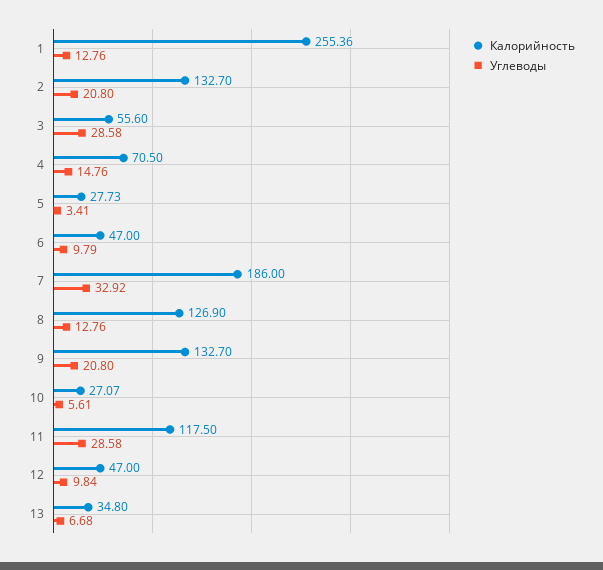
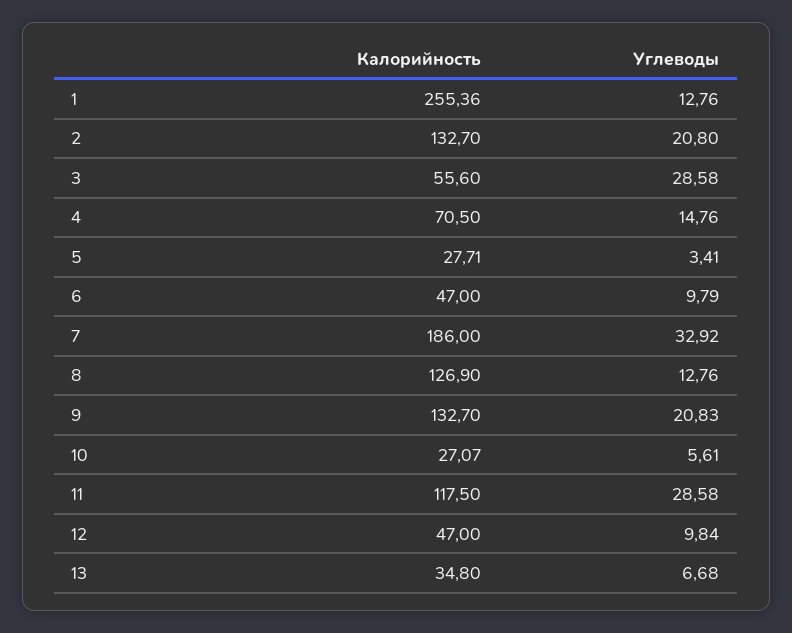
  {
    "Калорийность": {
      "1": 255.36,
      "2": 132.7,
      "3": 55.6,
      "4": 70.5,
-     "5": 27.73,
+     "5": 27.71,
      "6": 47,
      "7": 186,
      "8": 126.9,
      "9": 132.7,
      "10": 27.07,
      "11": 117.5,
      "12": 47,
      "13": 34.8
    },
    "Углеводы": {
      "1": 12.76,
      "2": 20.8,
      "3": 28.58,
      "4": 14.76,
      "5": 3.41,
      "6": 9.79,
      "7": 32.92,
      "8": 12.76,
-     "9": 20.8,
+     "9": 20.83,
      "10": 5.61,
      "11": 28.58,
      "12": 9.84,
      "13": 6.68
    }
  }

